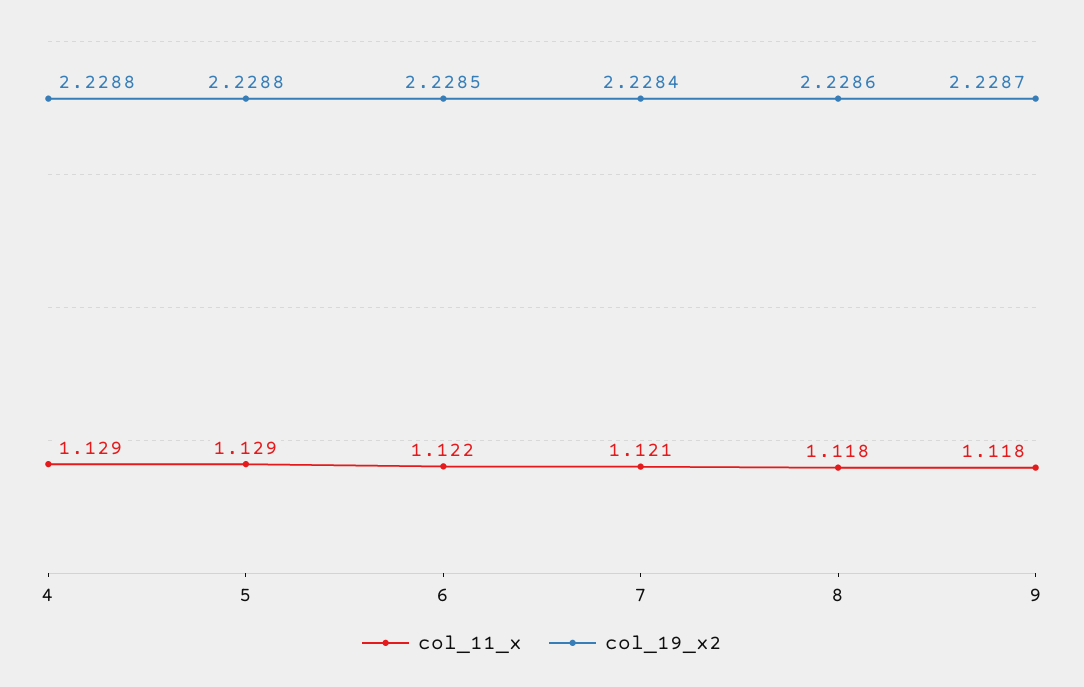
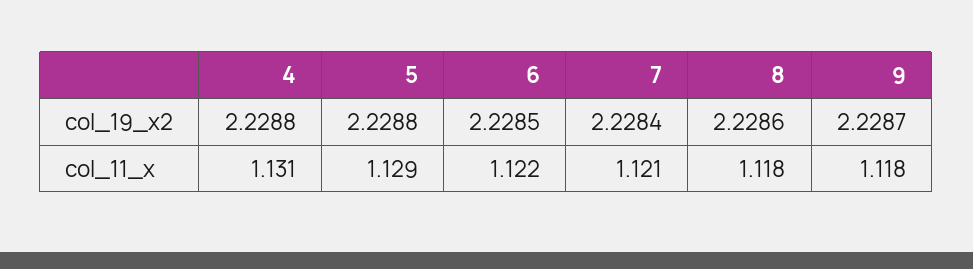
  {
    "col_11_x": {
-     "4": 1.129,
+     "4": 1.131,
      "5": 1.129,
      "6": 1.122,
      "7": 1.121,
      "8": 1.118,
      "9": 1.118
    },
    "col_19_x2": {
      "4": 2.2288,
      "5": 2.2288,
      "6": 2.2285,
      "7": 2.2284,
      "8": 2.2286,
      "9": 2.2287
    }
  }

